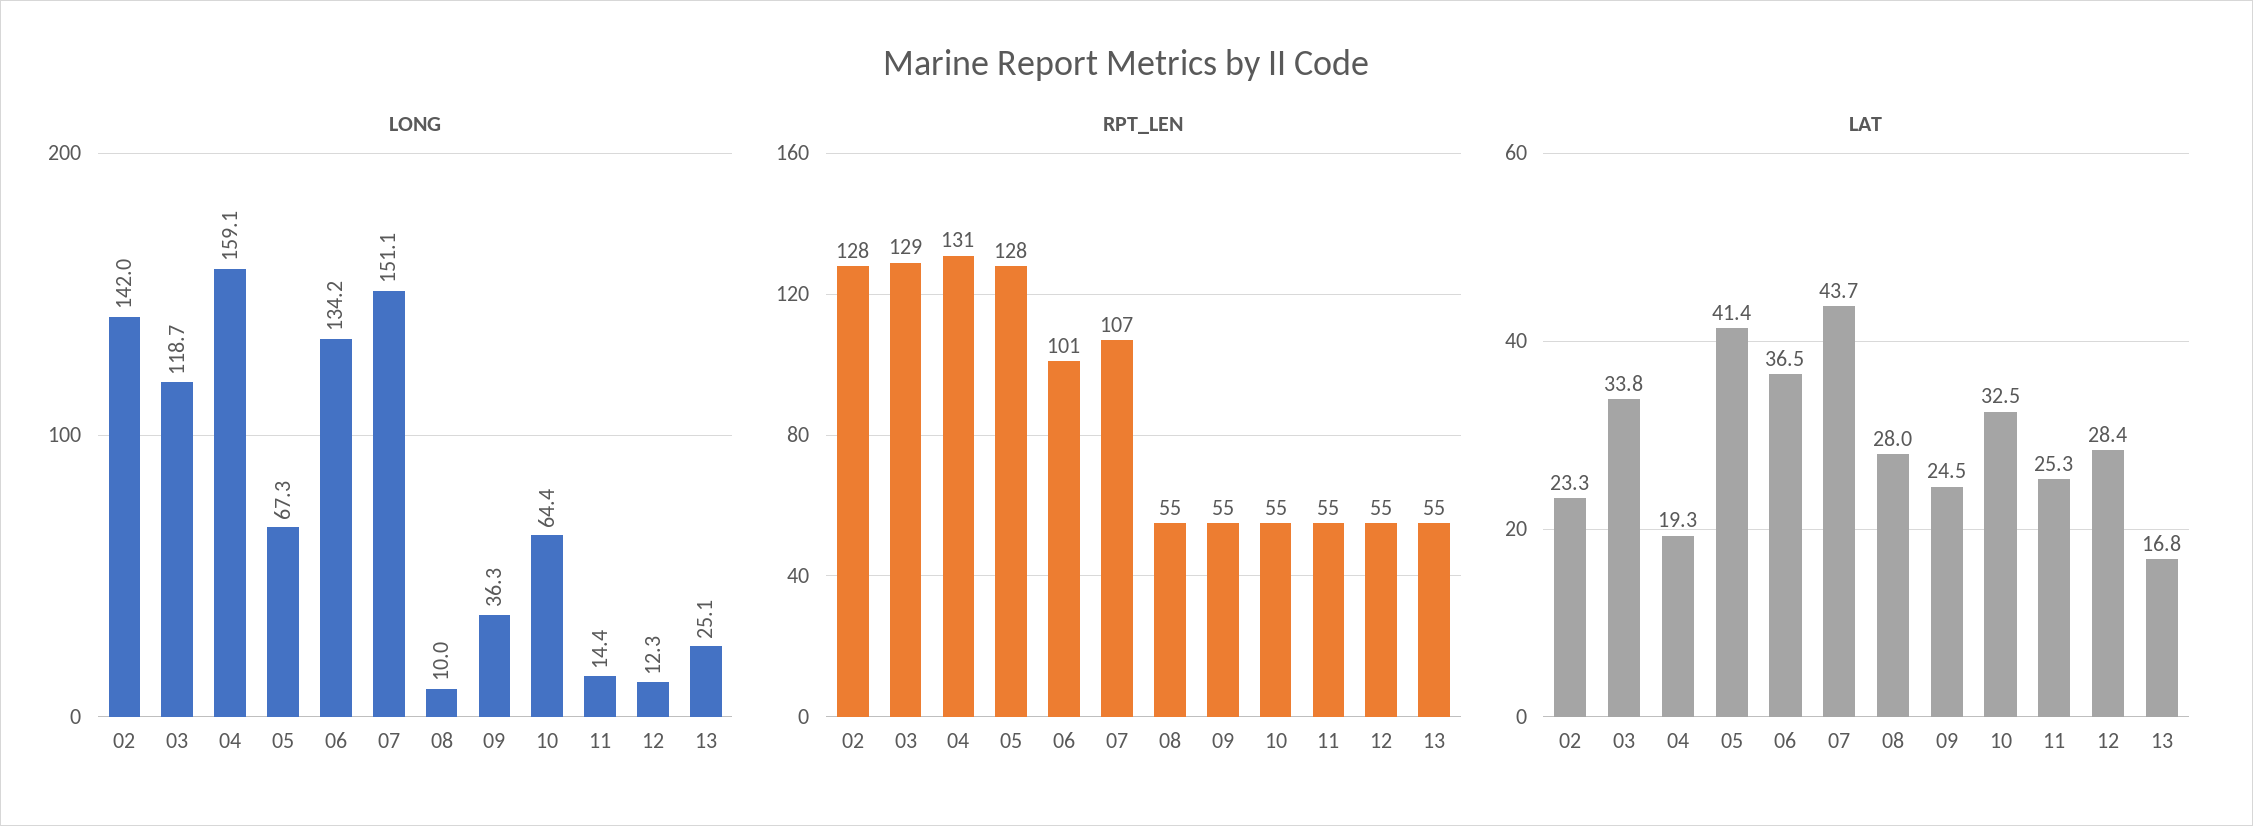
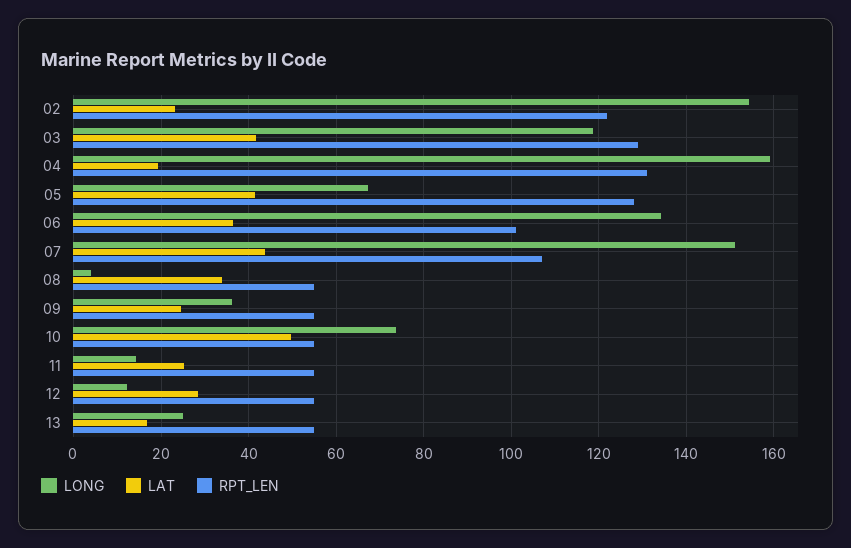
  {
    "LONG": {
-     "02": 142,
+     "02": 154,
      "03": 118.7,
      "04": 159.1,
      "05": 67.3,
      "06": 134.2,
      "07": 151.1,
-     "08": 10,
+     "08": 4,
      "09": 36.3,
-     "10": 64.4,
+     "10": 74,
      "11": 14.4,
      "12": 12.3,
      "13": 25.1
    },
    "RPT_LEN": {
-     "02": 128,
+     "02": 122,
      "03": 129,
      "04": 131,
      "05": 128,
      "06": 101,
      "07": 107,
      "08": 55,
      "09": 55,
      "10": 55,
      "11": 55,
      "12": 55,
      "13": 55
    },
    "LAT": {
      "02": 23.3,
-     "03": 33.8,
+     "03": 42,
      "04": 19.3,
      "05": 41.4,
      "06": 36.5,
      "07": 43.7,
-     "08": 28,
+     "08": 34,
      "09": 24.5,
-     "10": 32.5,
+     "10": 50,
      "11": 25.3,
      "12": 28.4,
      "13": 16.8
    }
  }

